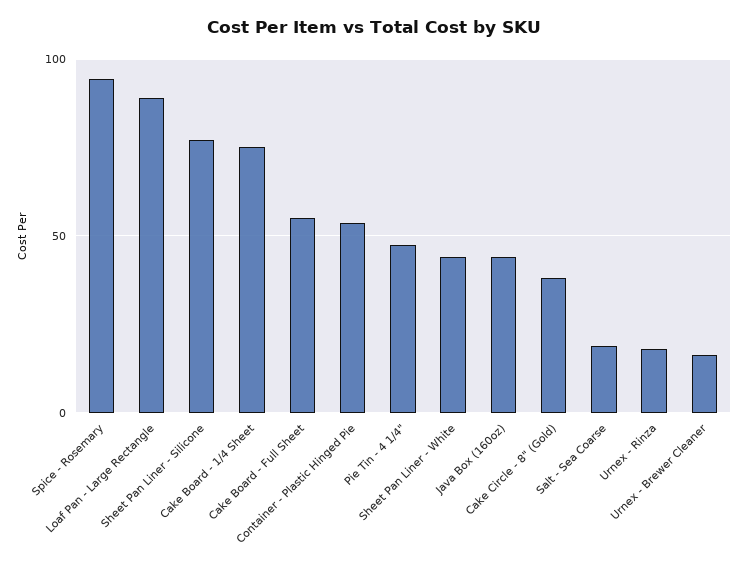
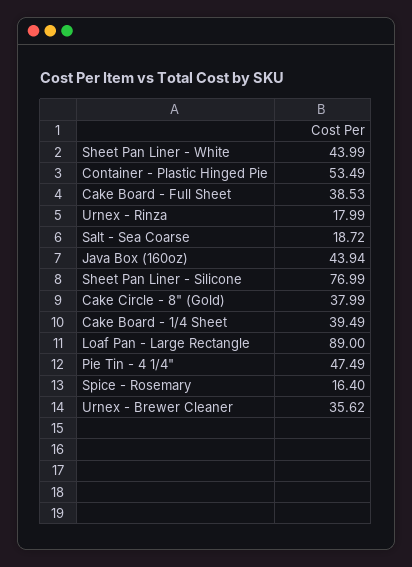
  {
-   "Spice - Rosemary": 95,
+   "Spice - Rosemary": 16.4,
    "Loaf Pan - Large Rectangle": 89,
    "Sheet Pan Liner - Silicone": 76.99,
-   "Cake Board - 1/4 Sheet": 75,
+   "Cake Board - 1/4 Sheet": 39.49,
-   "Cake Board - Full Sheet": 55,
+   "Cake Board - Full Sheet": 38.53,
    "Container - Plastic Hinged Pie": 53.49,
    "Pie Tin - 4 1/4\"": 47.49,
    "Sheet Pan Liner - White": 43.99,
    "Java Box (160oz)": 43.94,
    "Cake Circle - 8\" (Gold)": 37.99,
    "Salt - Sea Coarse": 18.72,
    "Urnex - Rinza": 17.99,
-   "Urnex - Brewer Cleaner": 15
+   "Urnex - Brewer Cleaner": 35.62
  }

